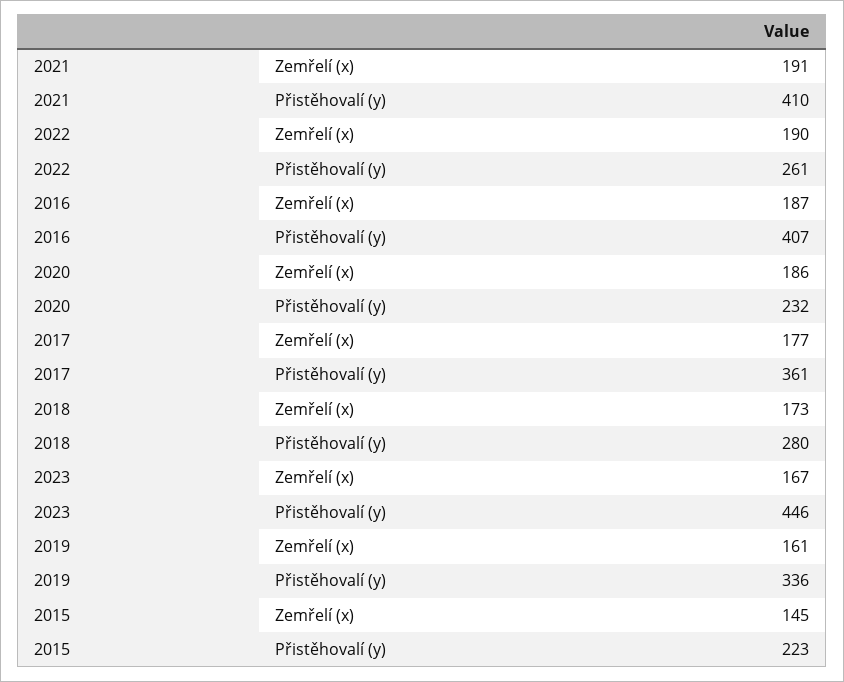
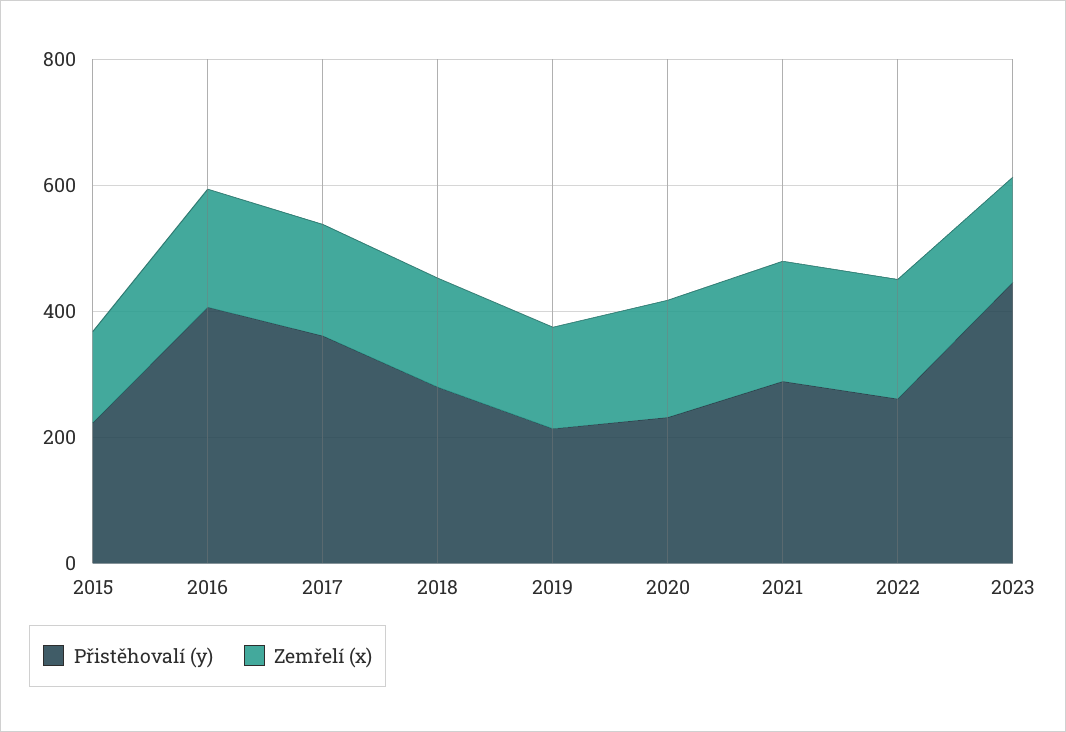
  {
    "Zemřelí (x)": {
      "2021": 191,
      "2022": 190,
      "2016": 187,
      "2020": 186,
      "2017": 177,
      "2018": 173,
      "2023": 167,
      "2019": 161,
      "2015": 145
    },
    "Přistěhovalí (y)": {
-     "2021": 410,
+     "2021": 300,
      "2022": 261,
      "2016": 407,
      "2020": 232,
      "2017": 361,
      "2018": 280,
      "2023": 446,
-     "2019": 336,
+     "2019": 200,
      "2015": 223
    }
  }

